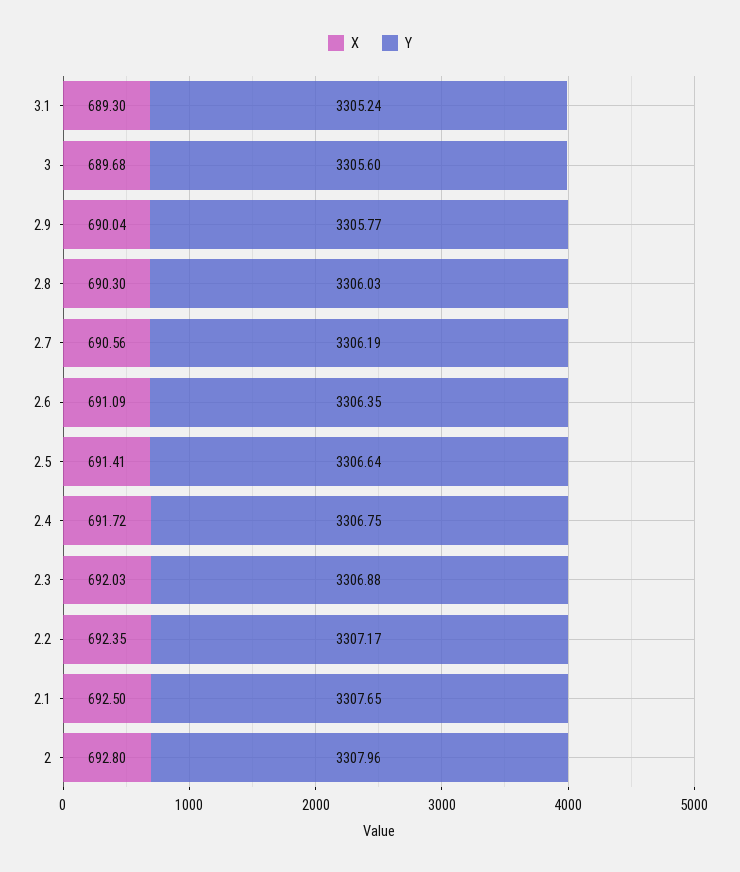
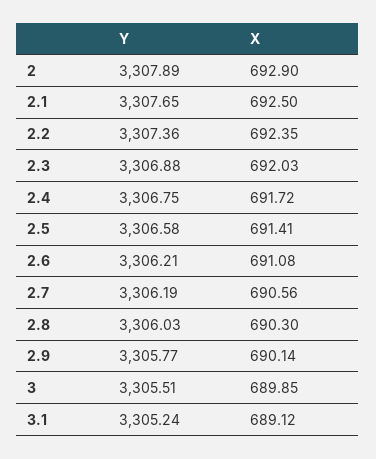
  {
    "X": {
-     "3.1": 689.3,
+     "3.1": 689.12,
-     "3": 689.68,
+     "3": 689.85,
-     "2.9": 690.04,
+     "2.9": 690.14,
      "2.8": 690.3,
      "2.7": 690.56,
-     "2.6": 691.09,
+     "2.6": 691.08,
      "2.5": 691.41,
      "2.4": 691.72,
      "2.3": 692.03,
      "2.2": 692.35,
      "2.1": 692.5,
-     "2": 692.8
+     "2": 692.9
    },
    "Y": {
      "3.1": 3305.24,
-     "3": 3305.6,
+     "3": 3305.51,
      "2.9": 3305.77,
      "2.8": 3306.03,
      "2.7": 3306.19,
-     "2.6": 3306.35,
+     "2.6": 3306.21,
-     "2.5": 3306.64,
+     "2.5": 3306.58,
      "2.4": 3306.75,
      "2.3": 3306.88,
-     "2.2": 3307.17,
+     "2.2": 3307.36,
      "2.1": 3307.65,
-     "2": 3307.96
+     "2": 3307.89
    }
  }

